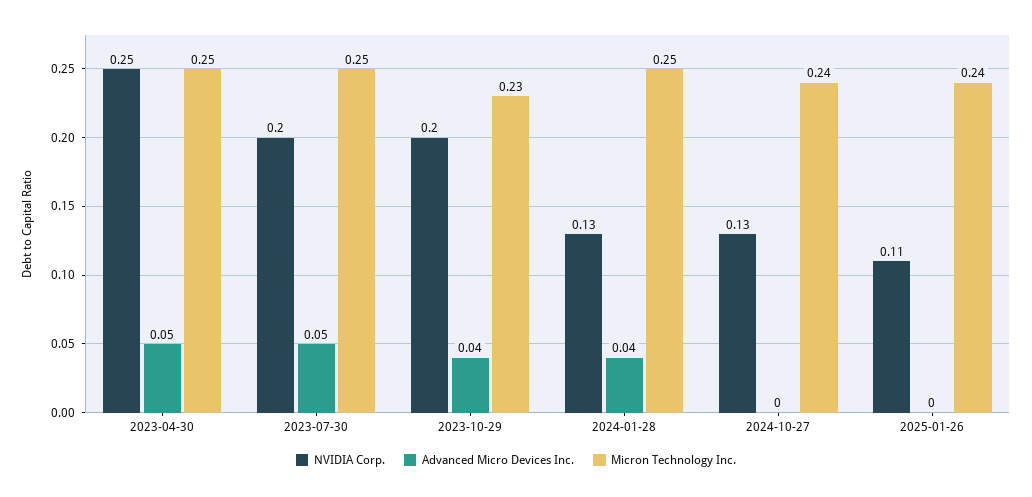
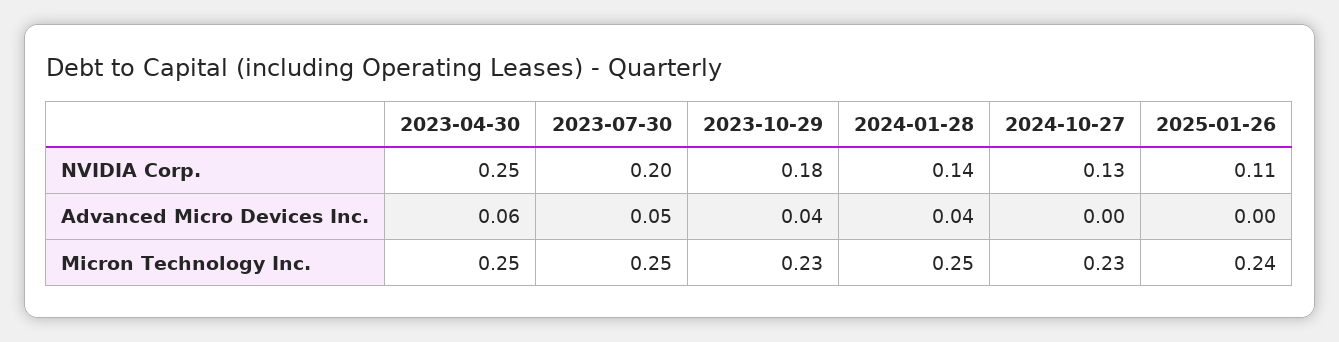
  {
    "NVIDIA Corp.": {
      "2023-04-30": 0.25,
      "2023-07-30": 0.2,
-     "2023-10-29": 0.2,
+     "2023-10-29": 0.18,
-     "2024-01-28": 0.13,
+     "2024-01-28": 0.14,
      "2024-10-27": 0.13,
      "2025-01-26": 0.11
    },
    "Advanced Micro Devices Inc.": {
-     "2023-04-30": 0.05,
+     "2023-04-30": 0.06,
      "2023-07-30": 0.05,
      "2023-10-29": 0.04,
      "2024-01-28": 0.04,
      "2024-10-27": 0,
      "2025-01-26": 0
    },
    "Micron Technology Inc.": {
      "2023-04-30": 0.25,
      "2023-07-30": 0.25,
      "2023-10-29": 0.23,
      "2024-01-28": 0.25,
-     "2024-10-27": 0.24,
+     "2024-10-27": 0.23,
      "2025-01-26": 0.24
    }
  }

